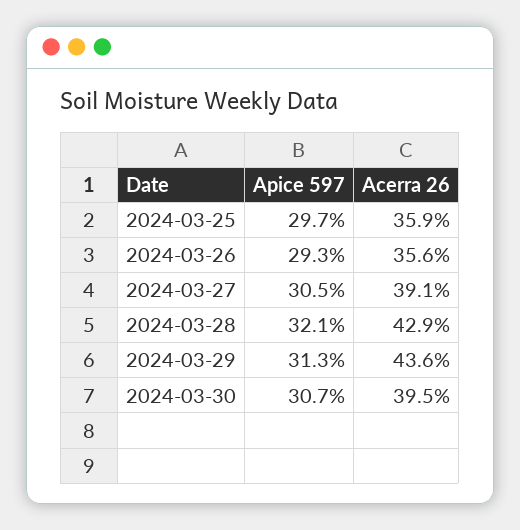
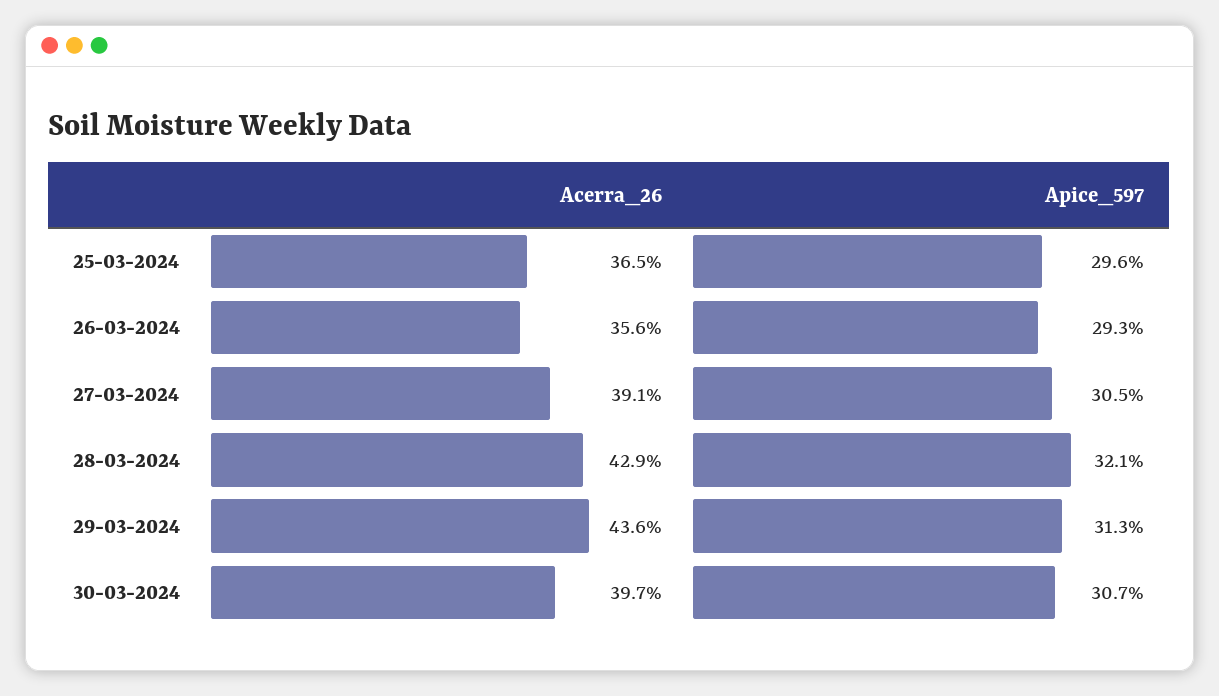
  {
    "Apice 597": {
-     "2024-03-25": 29.7,
+     "2024-03-25": 29.6,
      "2024-03-26": 29.3,
      "2024-03-27": 30.5,
      "2024-03-28": 32.1,
      "2024-03-29": 31.3,
      "2024-03-30": 30.7
    },
    "Acerra 26": {
-     "2024-03-25": 35.9,
+     "2024-03-25": 36.5,
      "2024-03-26": 35.6,
      "2024-03-27": 39.1,
      "2024-03-28": 42.9,
      "2024-03-29": 43.6,
-     "2024-03-30": 39.5
+     "2024-03-30": 39.7
    }
  }

